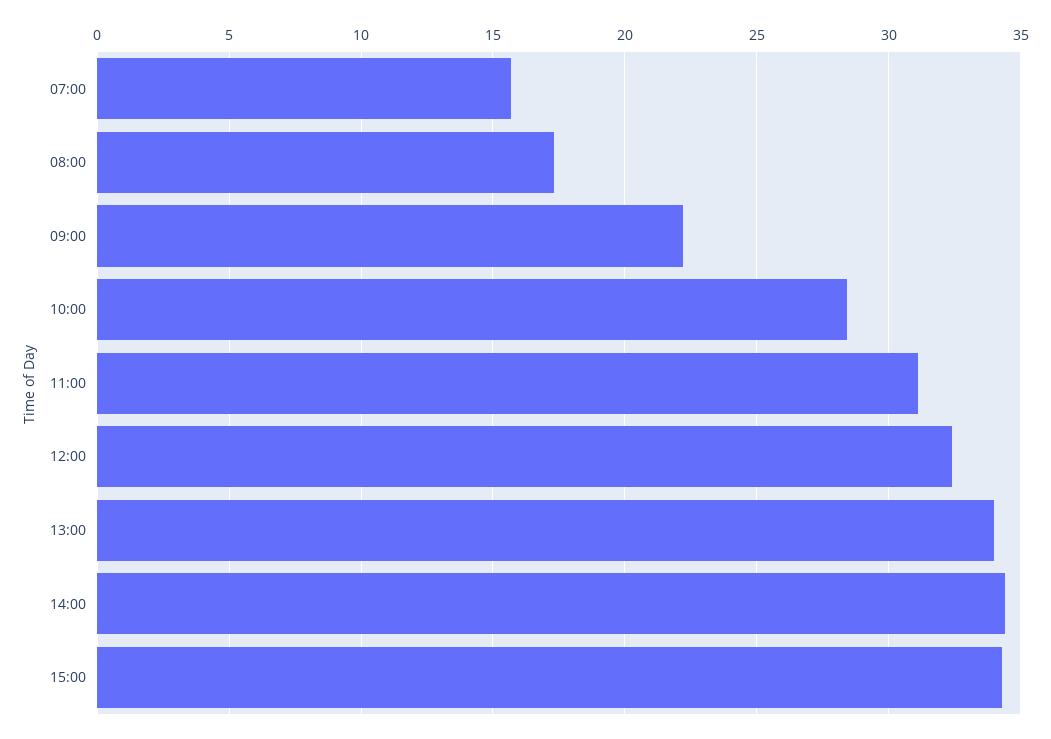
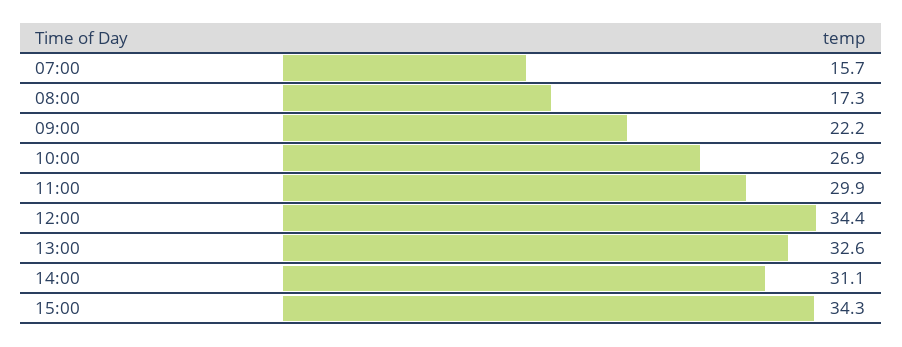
  {
    "07:00": 15.7,
    "08:00": 17.3,
    "09:00": 22.2,
-   "10:00": 28.5,
+   "10:00": 26.9,
-   "11:00": 31,
+   "11:00": 29.9,
-   "12:00": 32.5,
+   "12:00": 34.4,
-   "13:00": 34,
+   "13:00": 32.6,
-   "14:00": 34.5,
+   "14:00": 31.1,
    "15:00": 34.3
  }

